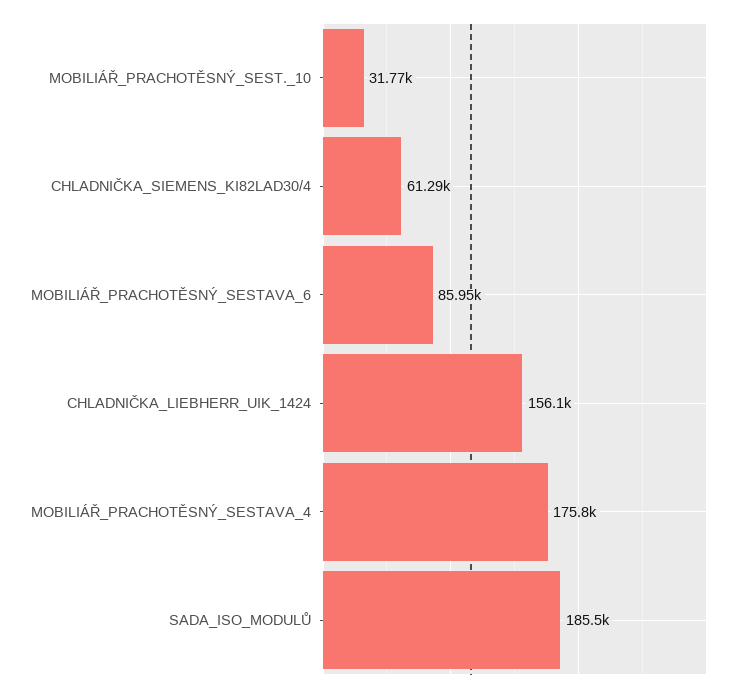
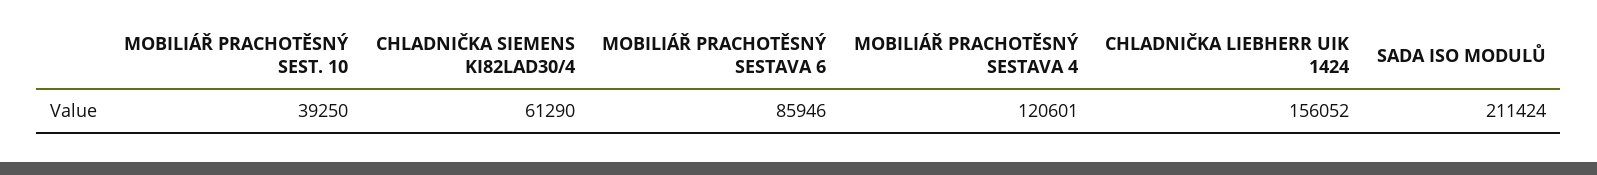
  {
-   "MOBILIÁŘ_PRACHOTĚSNÝ_SEST._10": 31770,
+   "MOBILIÁŘ_PRACHOTĚSNÝ_SEST._10": 39250,
    "CHLADNIČKA_SIEMENS_KI82LAD30/4": 61290,
    "MOBILIÁŘ_PRACHOTĚSNÝ_SESTAVA_6": 85946,
    "CHLADNIČKA_LIEBHERR_UIK_1424": 156052,
-   "MOBILIÁŘ_PRACHOTĚSNÝ_SESTAVA_4": 175800,
+   "MOBILIÁŘ_PRACHOTĚSNÝ_SESTAVA_4": 120601,
-   "SADA_ISO_MODULŮ": 185500
+   "SADA_ISO_MODULŮ": 211424
  }

